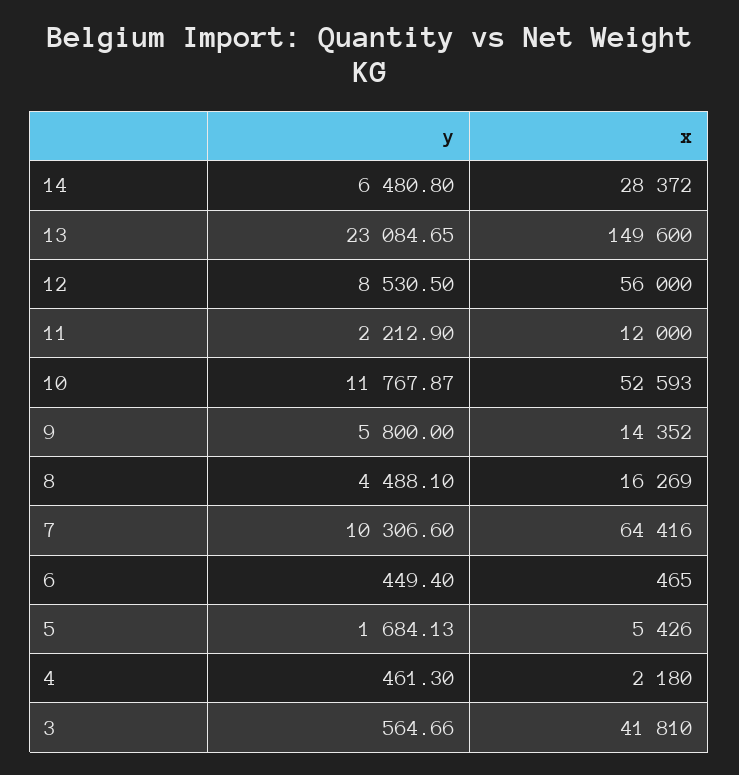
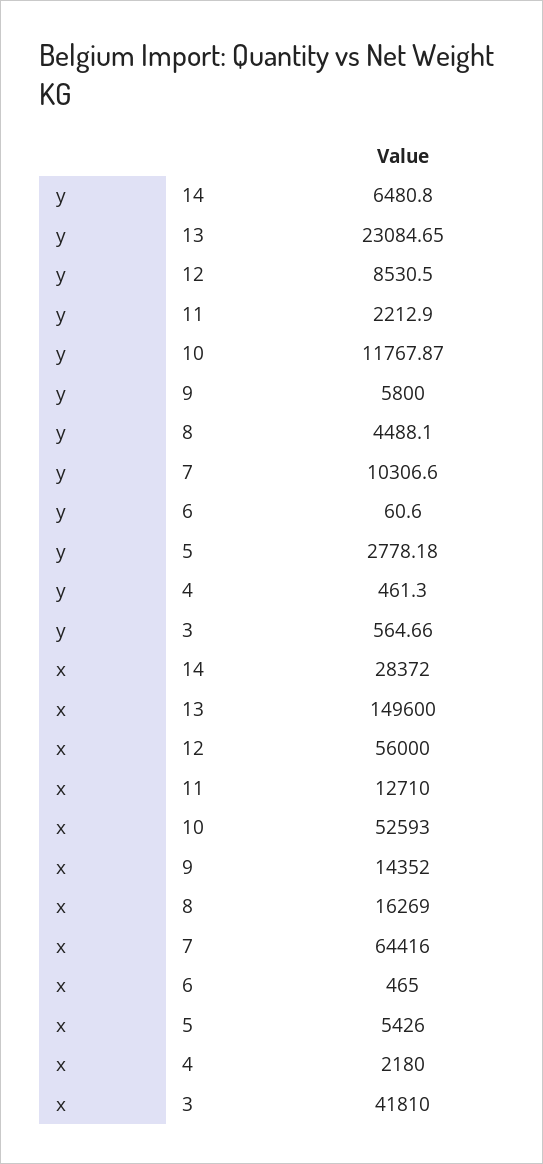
  {
    "y": {
      "14": 6480.8,
      "13": 23084.65,
      "12": 8530.5,
      "11": 2212.9,
      "10": 11767.87,
      "9": 5800,
      "8": 4488.1,
      "7": 10306.6,
-     "6": 449.4,
+     "6": 60.6,
-     "5": 1684.13,
+     "5": 2778.18,
      "4": 461.3,
      "3": 564.66
    },
    "x": {
      "14": 28372,
      "13": 149600,
      "12": 56000,
-     "11": 12000,
+     "11": 12710,
      "10": 52593,
      "9": 14352,
      "8": 16269,
      "7": 64416,
      "6": 465,
      "5": 5426,
      "4": 2180,
      "3": 41810
    }
  }

